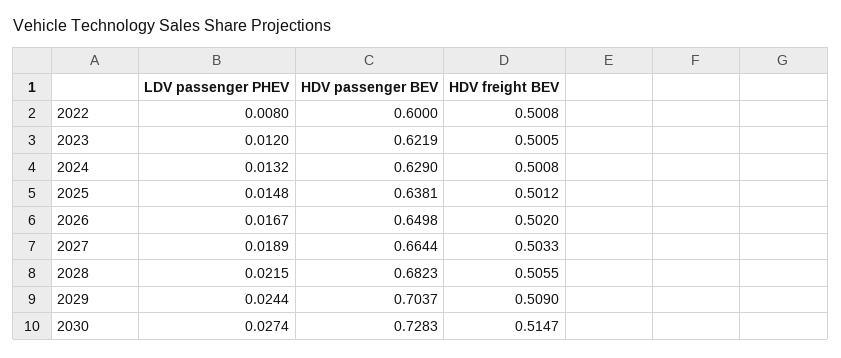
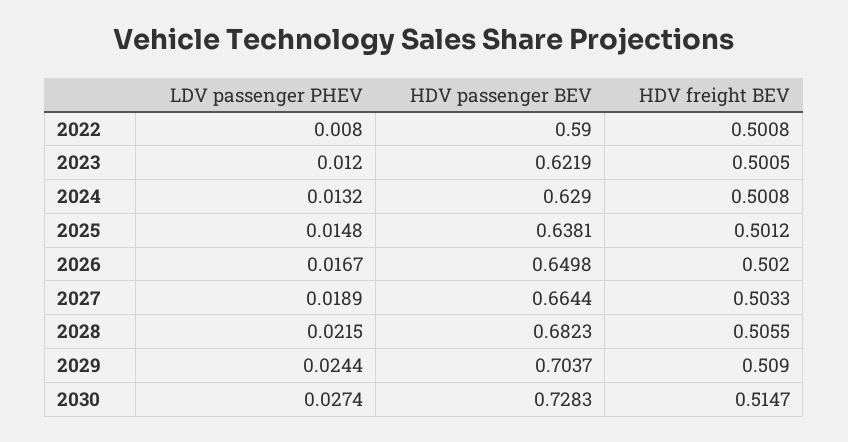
  {
    "LDV passenger PHEV": {
      "2022": 0.008,
      "2023": 0.012,
      "2024": 0.0132,
      "2025": 0.0148,
      "2026": 0.0167,
      "2027": 0.0189,
      "2028": 0.0215,
      "2029": 0.0244,
      "2030": 0.0274
    },
    "HDV passenger BEV": {
-     "2022": 0.6,
+     "2022": 0.59,
      "2023": 0.6219,
      "2024": 0.629,
      "2025": 0.6381,
      "2026": 0.6498,
      "2027": 0.6644,
      "2028": 0.6823,
      "2029": 0.7037,
      "2030": 0.7283
    },
    "HDV freight BEV": {
      "2022": 0.5008,
      "2023": 0.5005,
      "2024": 0.5008,
      "2025": 0.5012,
      "2026": 0.502,
      "2027": 0.5033,
      "2028": 0.5055,
      "2029": 0.509,
      "2030": 0.5147
    }
  }

